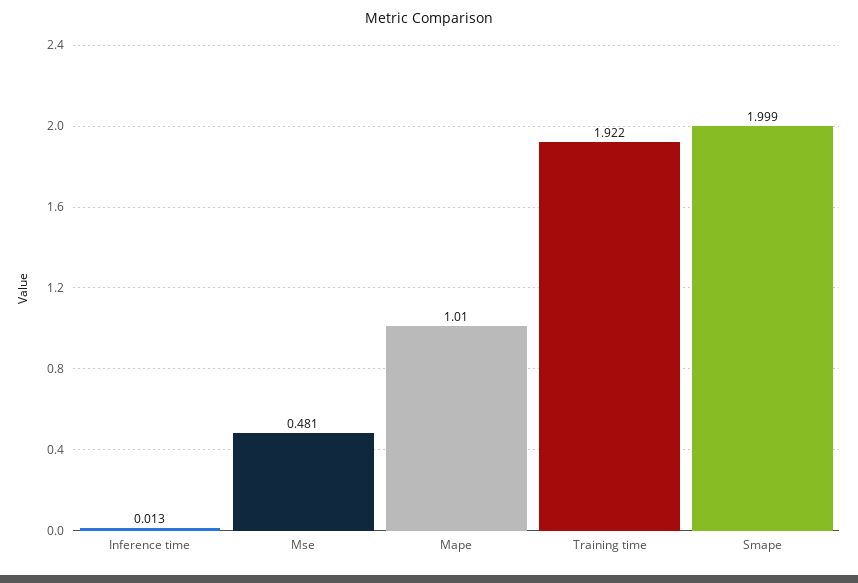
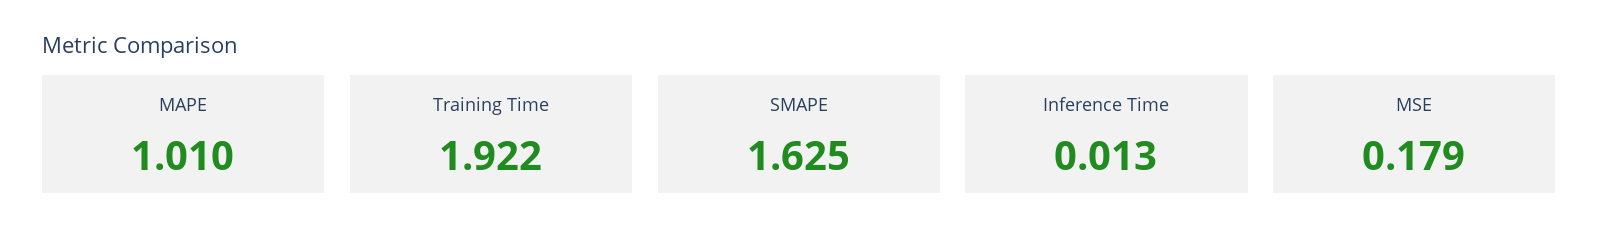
  {
    "Inference time": 0.013,
-   "Mse": 0.481,
+   "Mse": 0.179,
    "Mape": 1.01,
    "Training time": 1.922,
-   "Smape": 1.999
+   "Smape": 1.625
  }

